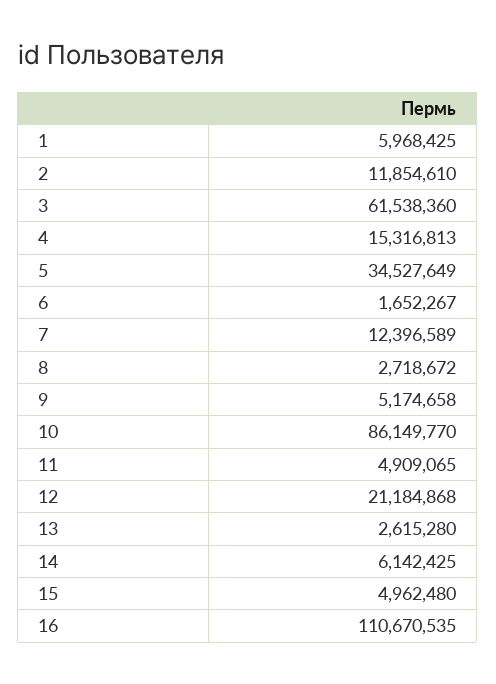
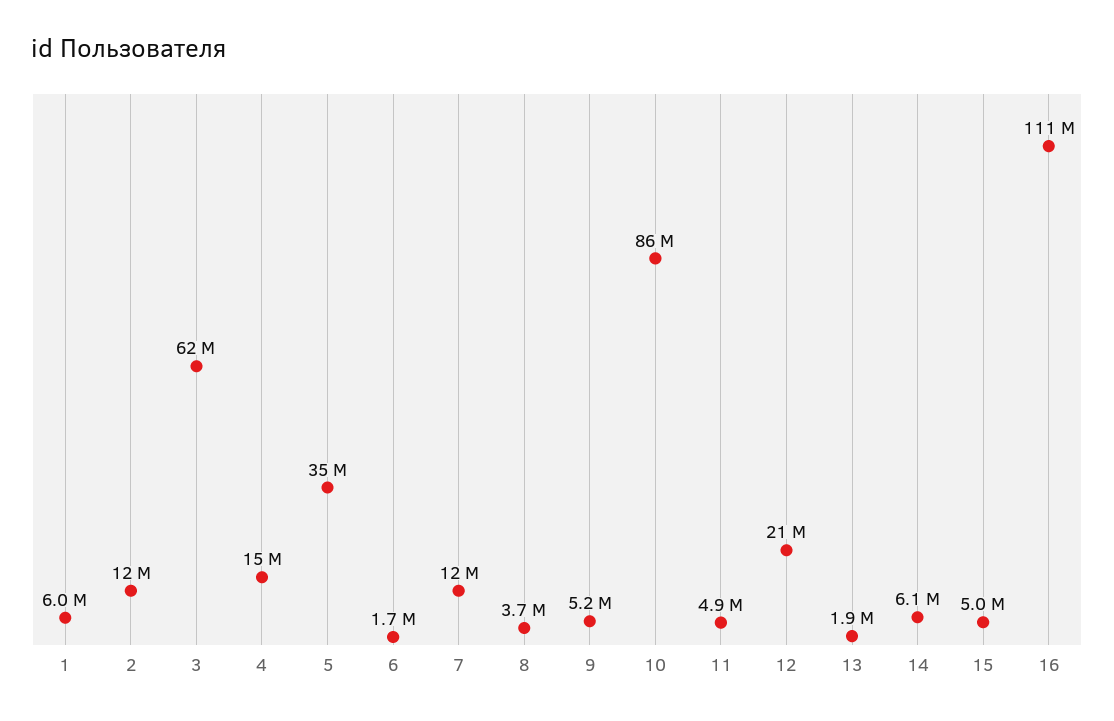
  {
    "1": 5968425,
    "2": 11854610,
    "3": 61538360,
    "4": 15316813,
    "5": 34527649,
    "6": 1652267,
    "7": 12396589,
-   "8": 2718672,
+   "8": 3700000,
    "9": 5174658,
    "10": 86149770,
    "11": 4909065,
    "12": 21184868,
-   "13": 2615280,
+   "13": 1900000,
    "14": 6142425,
    "15": 4962480,
    "16": 110670535
  }

